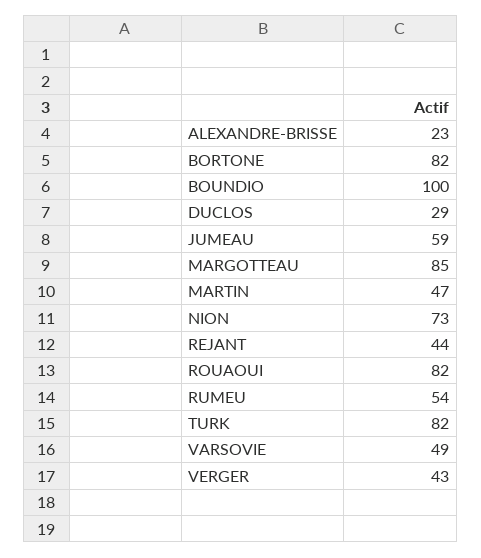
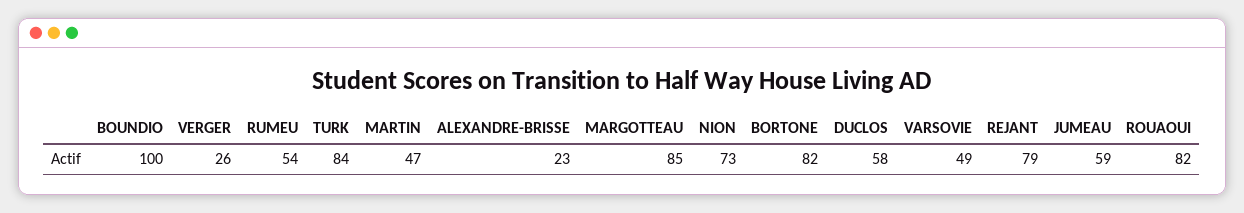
  {
    "ALEXANDRE-BRISSE": 23,
    "BORTONE": 82,
    "BOUNDIO": 100,
-   "DUCLOS": 29,
+   "DUCLOS": 58,
    "JUMEAU": 59,
    "MARGOTTEAU": 85,
    "MARTIN": 47,
    "NION": 73,
-   "REJANT": 44,
+   "REJANT": 79,
    "ROUAOUI": 82,
    "RUMEU": 54,
-   "TURK": 82,
+   "TURK": 84,
    "VARSOVIE": 49,
-   "VERGER": 43
+   "VERGER": 26
  }

